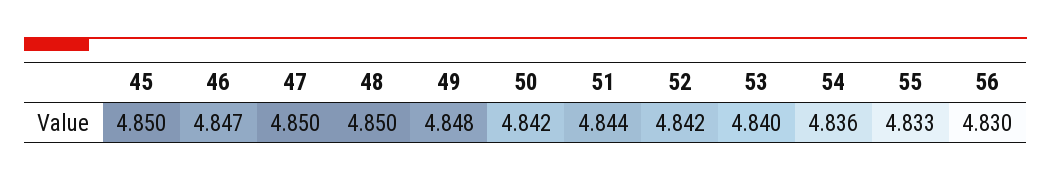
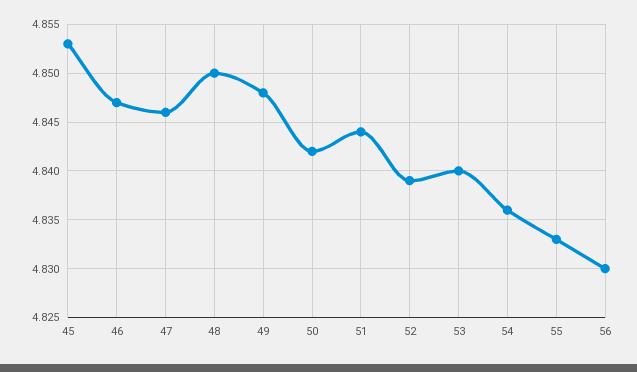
  {
-   "45": 4.85,
+   "45": 4.853,
    "46": 4.847,
-   "47": 4.85,
+   "47": 4.846,
    "48": 4.85,
    "49": 4.848,
    "50": 4.842,
    "51": 4.844,
-   "52": 4.842,
+   "52": 4.839,
    "53": 4.84,
    "54": 4.836,
    "55": 4.833,
    "56": 4.83
  }

